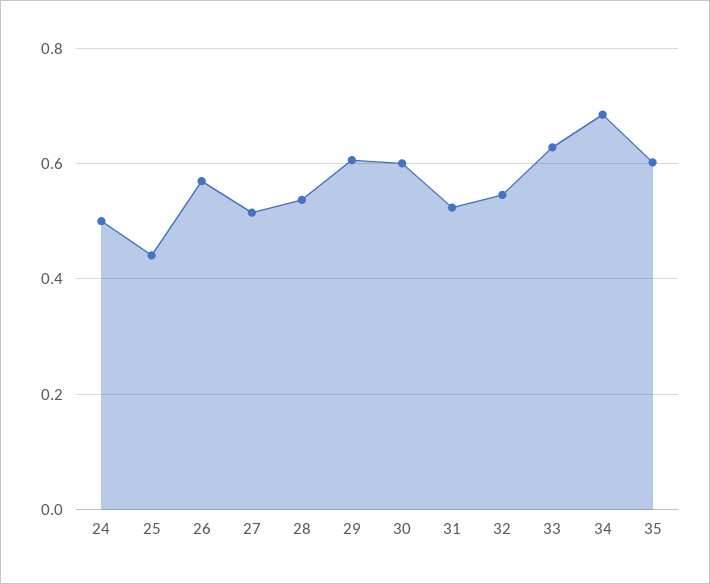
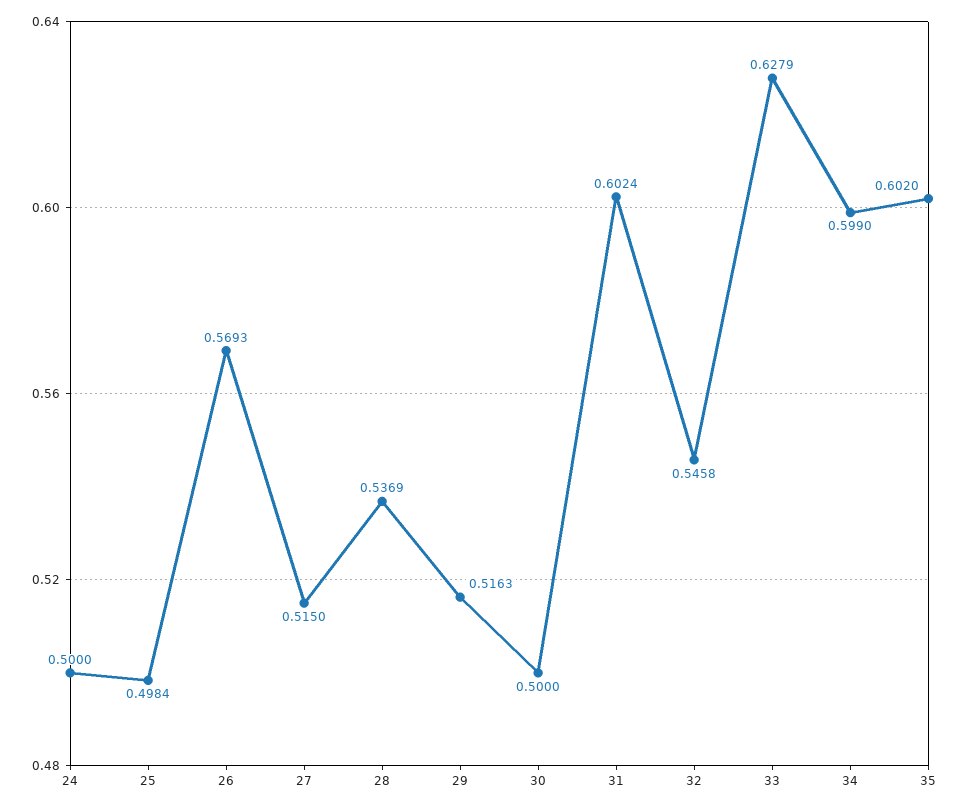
  {
    "24": 0.5,
-   "25": 0.44,
+   "25": 0.4984,
    "26": 0.5693,
    "27": 0.515,
    "28": 0.5369,
-   "29": 0.6,
+   "29": 0.5163,
-   "30": 0.6,
+   "30": 0.5,
-   "31": 0.52,
+   "31": 0.6024,
    "32": 0.5458,
    "33": 0.6279,
-   "34": 0.68,
+   "34": 0.599,
    "35": 0.602
  }

